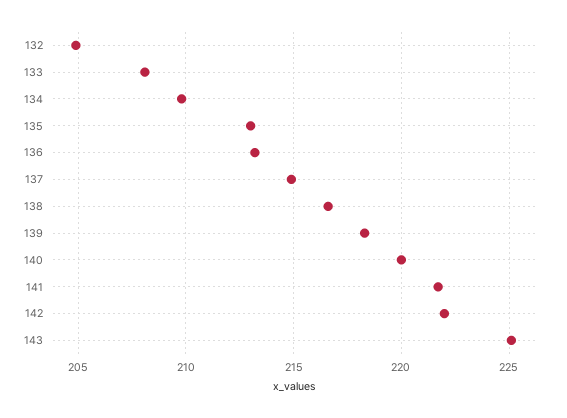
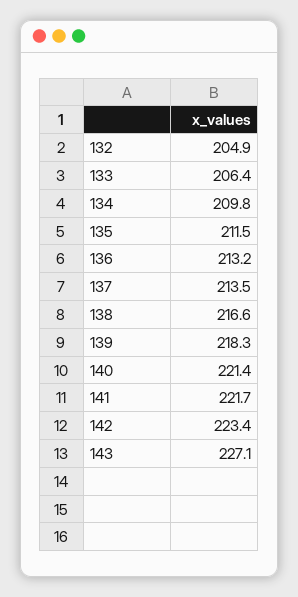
  {
    "132": 204.9,
-   "133": 208,
+   "133": 206.4,
    "134": 209.8,
-   "135": 213,
+   "135": 211.5,
    "136": 213.2,
-   "137": 215,
+   "137": 213.5,
    "138": 216.6,
    "139": 218.3,
-   "140": 220,
+   "140": 221.4,
    "141": 221.7,
-   "142": 222,
+   "142": 223.4,
-   "143": 225
+   "143": 227.1
  }

